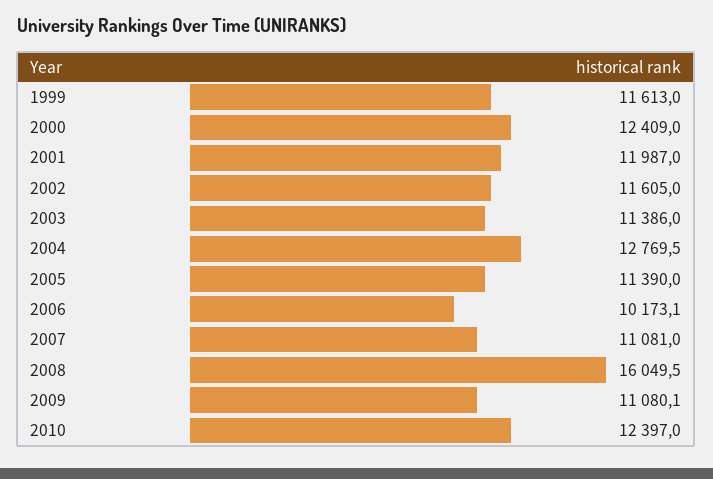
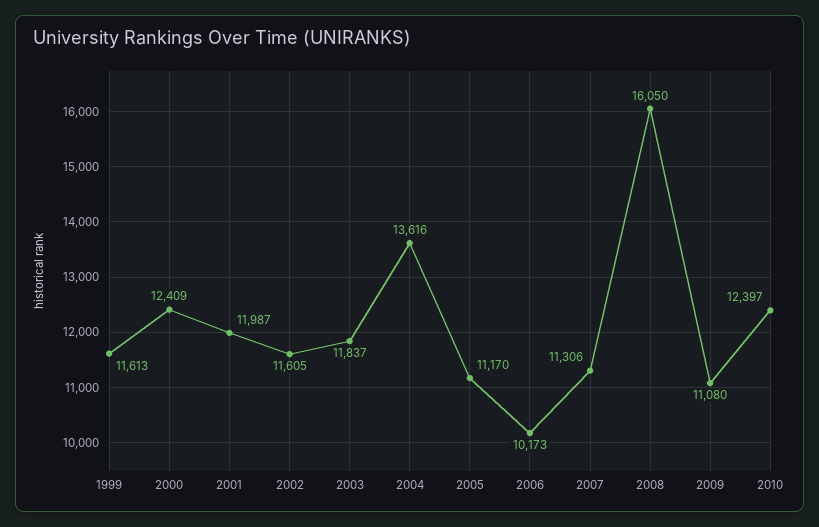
  {
    "1999": 11613,
    "2000": 12409,
    "2001": 11987,
    "2002": 11605,
-   "2003": 11386,
+   "2003": 11837,
-   "2004": 12769.5,
+   "2004": 13616,
-   "2005": 11390,
+   "2005": 11170,
    "2006": 10173.1,
-   "2007": 11081,
+   "2007": 11306,
    "2008": 16049.5,
    "2009": 11080.1,
    "2010": 12397
  }

